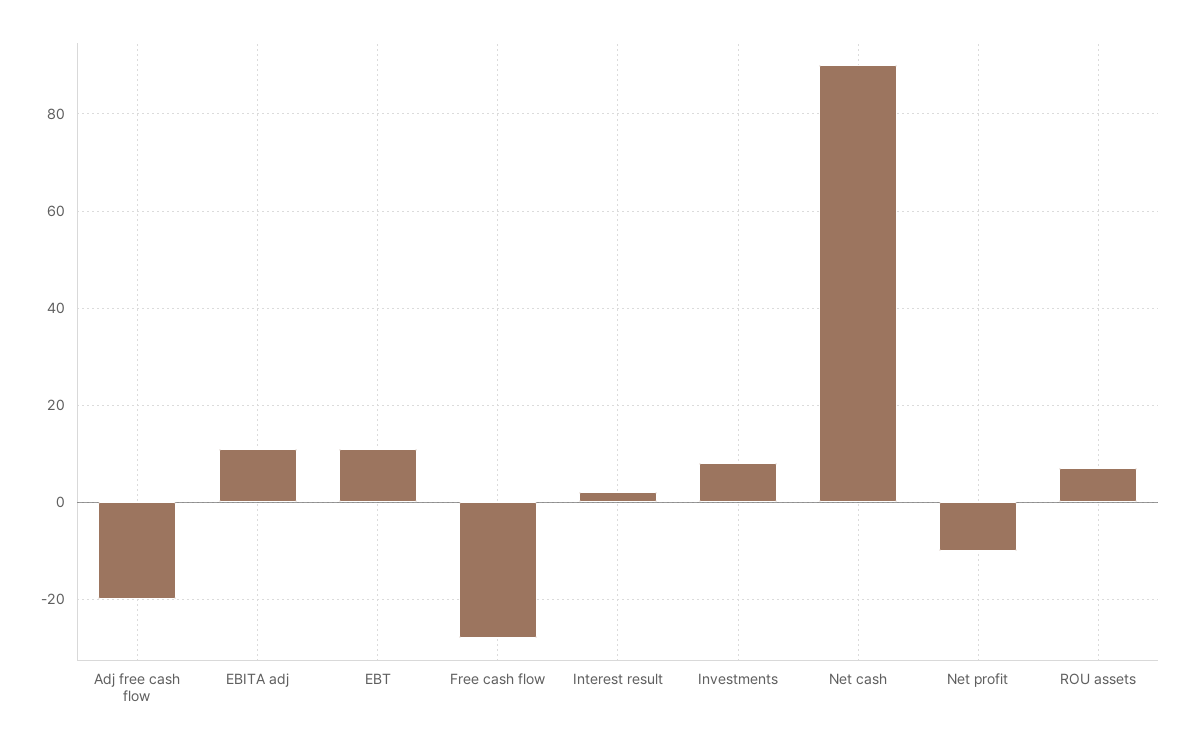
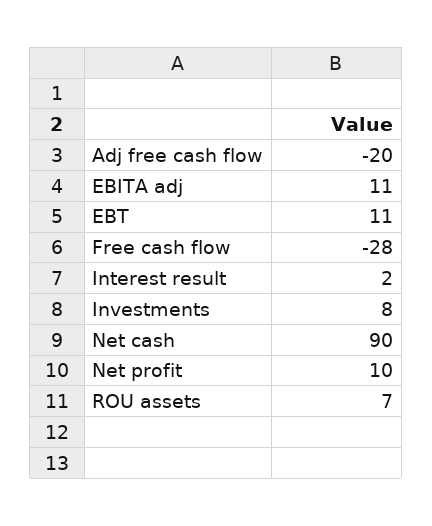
  {
    "Adj free cash flow": -20,
    "EBITA adj": 11,
    "EBT": 11,
    "Free cash flow": -28,
    "Interest result": 2,
    "Investments": 8,
    "Net cash": 90,
-   "Net profit": -10,
+   "Net profit": 10,
    "ROU assets": 7
  }

